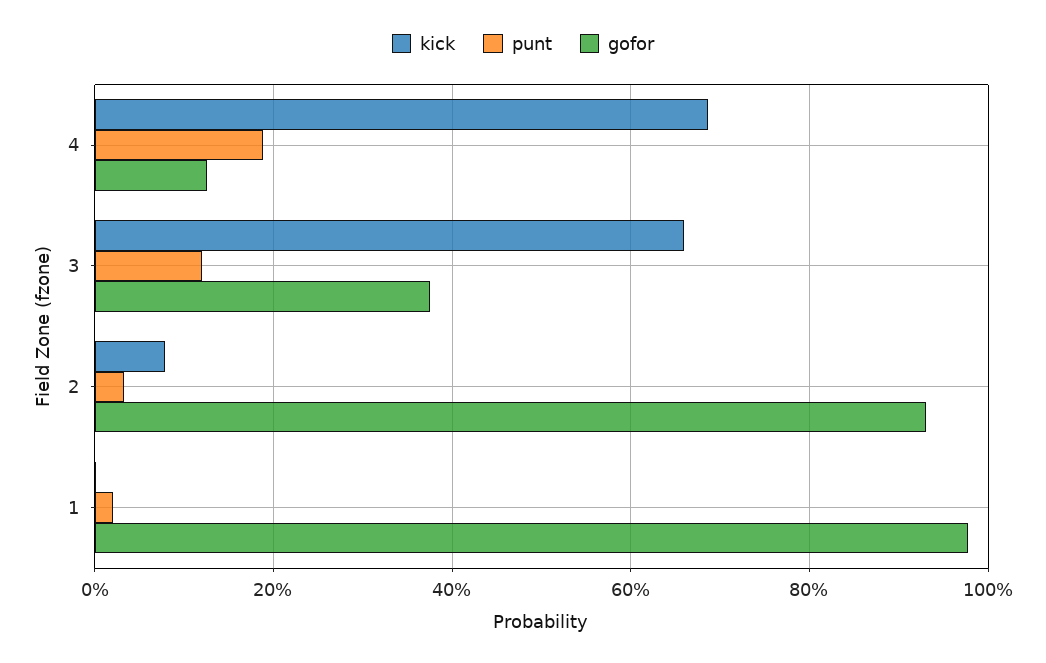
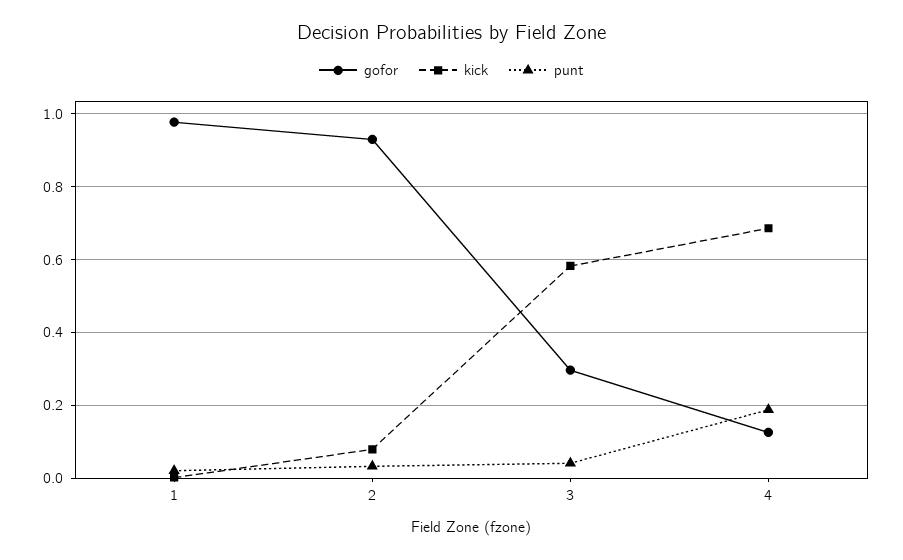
  {
    "kick": {
      "4": 0.68,
-     "3": 0.66,
+     "3": 0.58,
      "2": 0.08,
      "1": 0
    },
    "punt": {
      "4": 0.18,
-     "3": 0.12,
+     "3": 0.04,
      "2": 0.04,
      "1": 0.02
    },
    "gofor": {
      "4": 0.12,
-     "3": 0.38,
+     "3": 0.3,
      "2": 0.94,
      "1": 0.98
    }
  }

